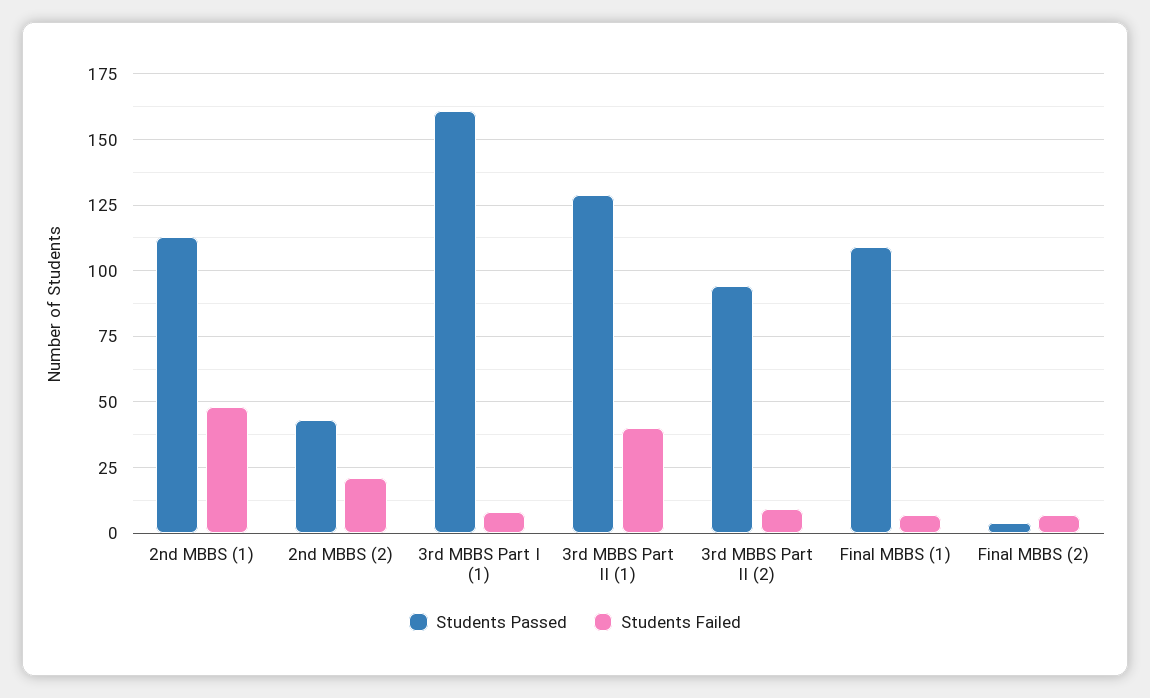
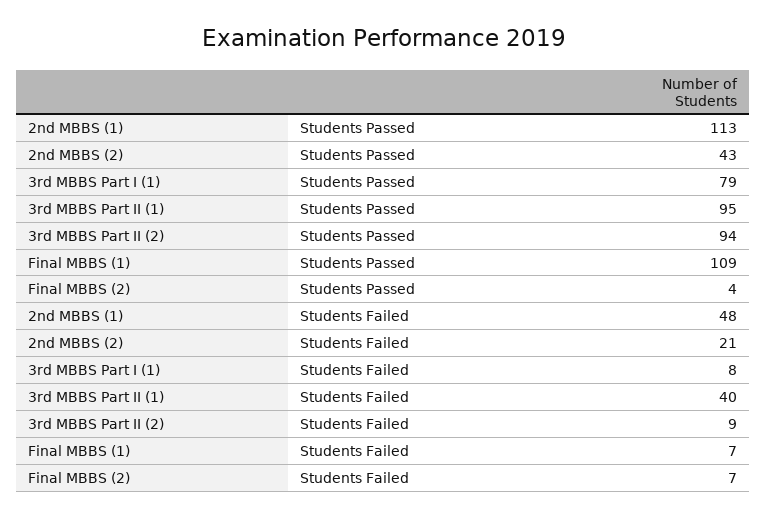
  {
    "Students Passed": {
      "2nd MBBS (1)": 113,
      "2nd MBBS (2)": 43,
-     "3rd MBBS Part I (1)": 160,
+     "3rd MBBS Part I (1)": 79,
-     "3rd MBBS Part II (1)": 130,
+     "3rd MBBS Part II (1)": 95,
      "3rd MBBS Part II (2)": 94,
      "Final MBBS (1)": 109,
      "Final MBBS (2)": 4
    },
    "Students Failed": {
      "2nd MBBS (1)": 48,
      "2nd MBBS (2)": 21,
      "3rd MBBS Part I (1)": 8,
      "3rd MBBS Part II (1)": 40,
      "3rd MBBS Part II (2)": 9,
      "Final MBBS (1)": 7,
      "Final MBBS (2)": 7
    }
  }

